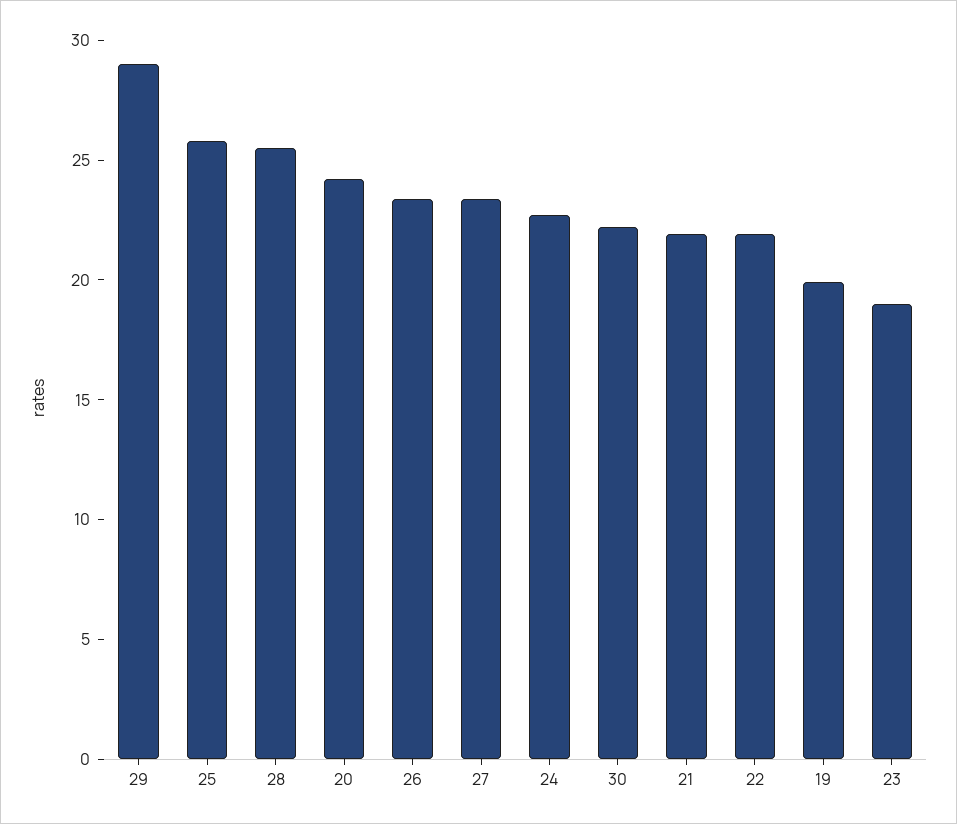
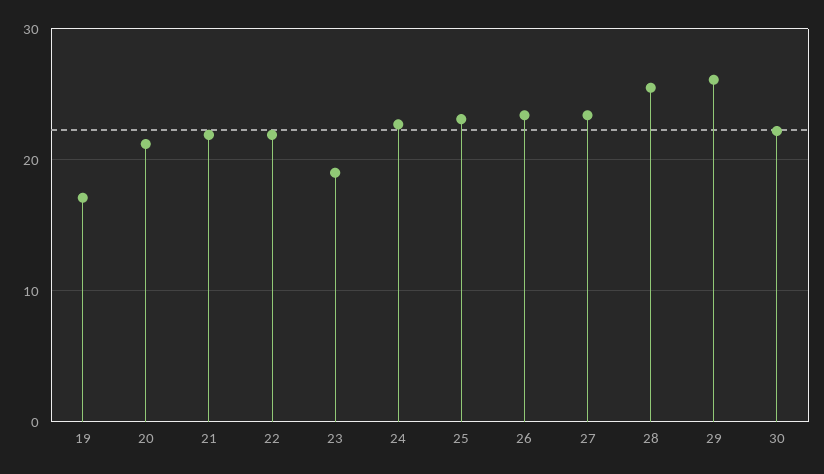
  {
-   "29": 29,
+   "29": 26,
-   "25": 26,
+   "25": 23,
    "28": 26,
-   "20": 24,
+   "20": 21,
    "26": 23,
    "27": 23,
    "24": 23,
    "30": 22,
    "21": 22,
    "22": 22,
-   "19": 20,
+   "19": 17,
    "23": 19
  }

